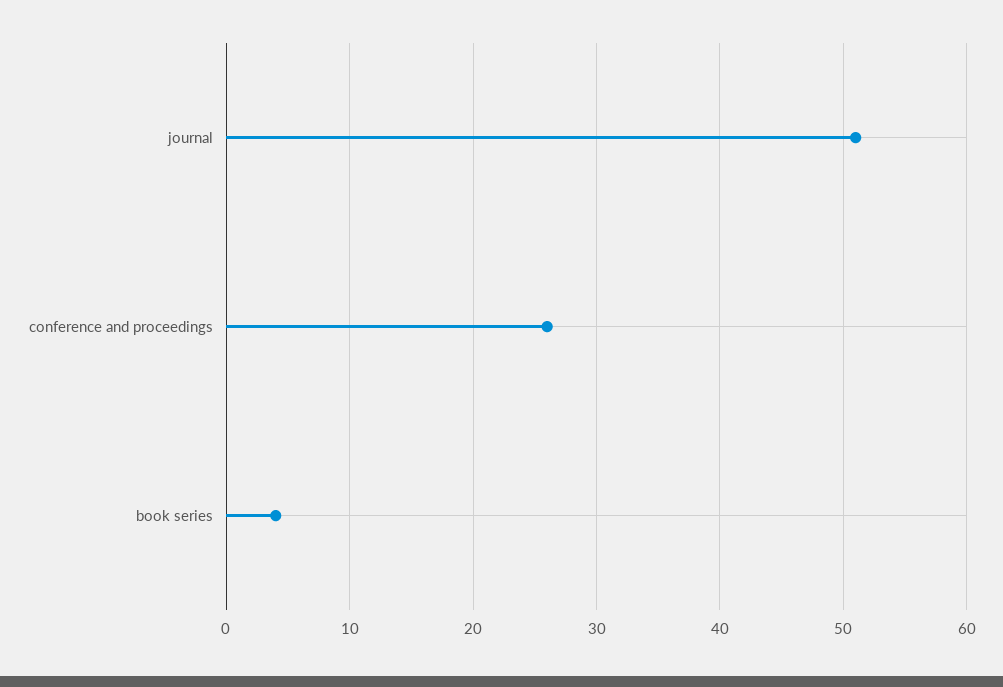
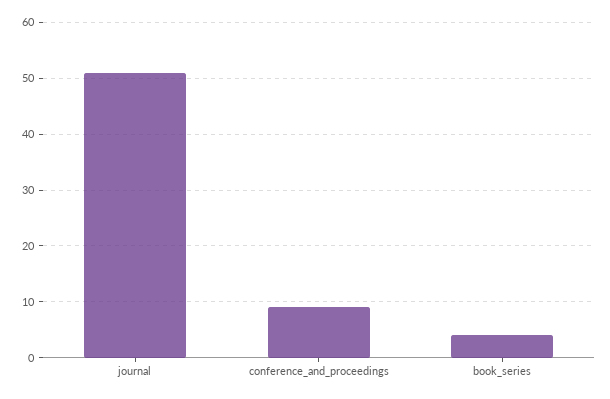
  {
    "journal": 51,
-   "conference and proceedings": 26,
+   "conference and proceedings": 10,
    "book series": 4
  }

